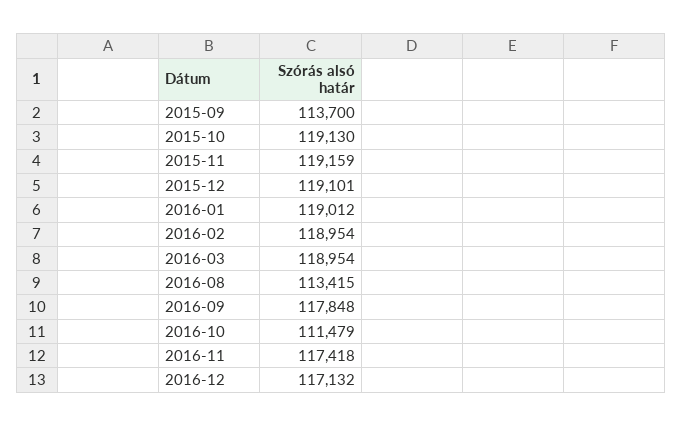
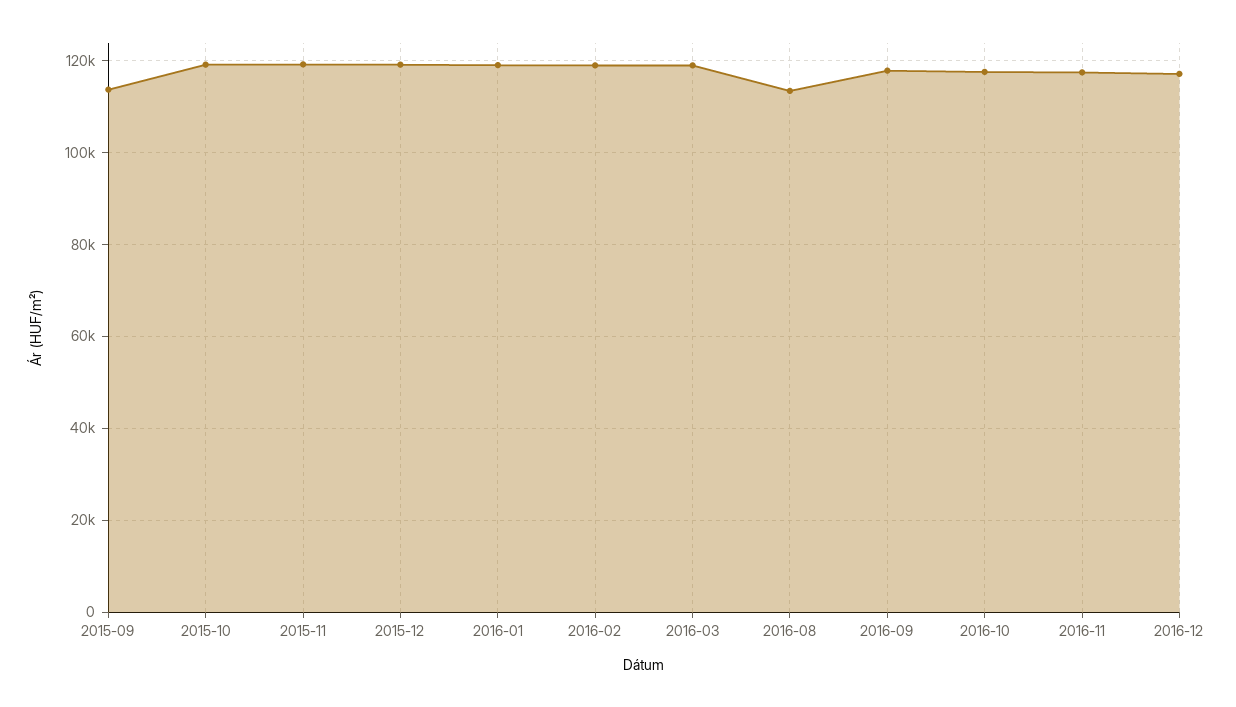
  {
    "2015-09": 113700,
    "2015-10": 119130,
    "2015-11": 119159,
    "2015-12": 119101,
    "2016-01": 119012,
    "2016-02": 118954,
    "2016-03": 118954,
    "2016-08": 113415,
    "2016-09": 117848,
-   "2016-10": 111479,
+   "2016-10": 118000,
    "2016-11": 117418,
    "2016-12": 117132
  }

